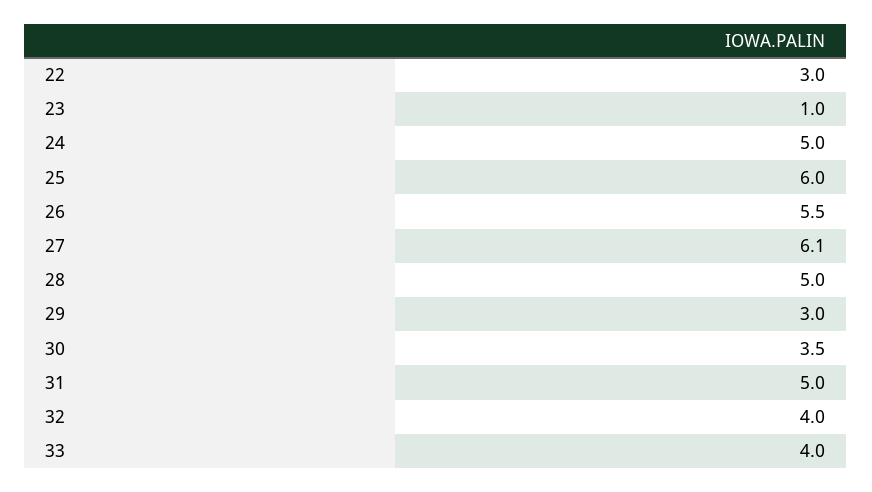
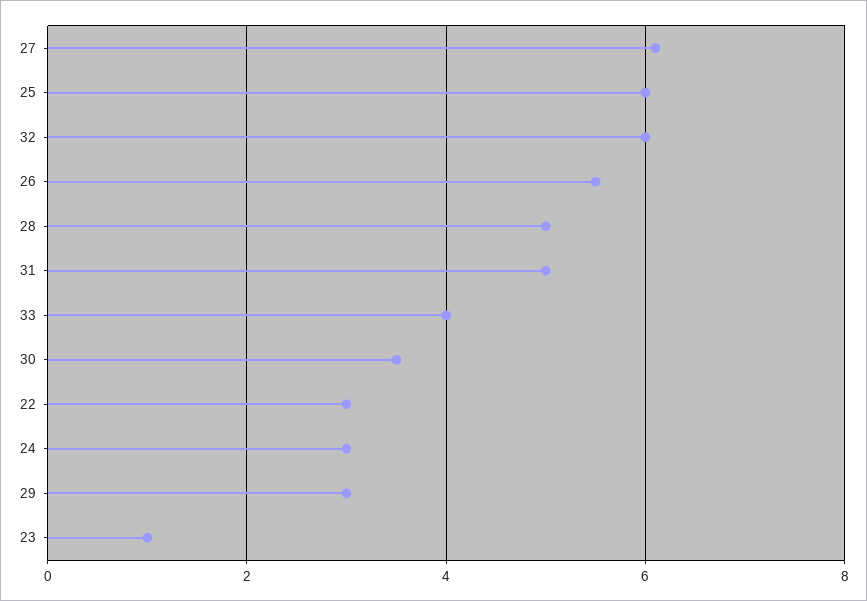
  {
    "22": 3,
    "23": 1,
-   "24": 5,
+   "24": 3,
    "25": 6,
    "26": 5.5,
    "27": 6.1,
    "28": 5,
    "29": 3,
    "30": 3.5,
    "31": 5,
-   "32": 4,
+   "32": 6,
    "33": 4
  }

